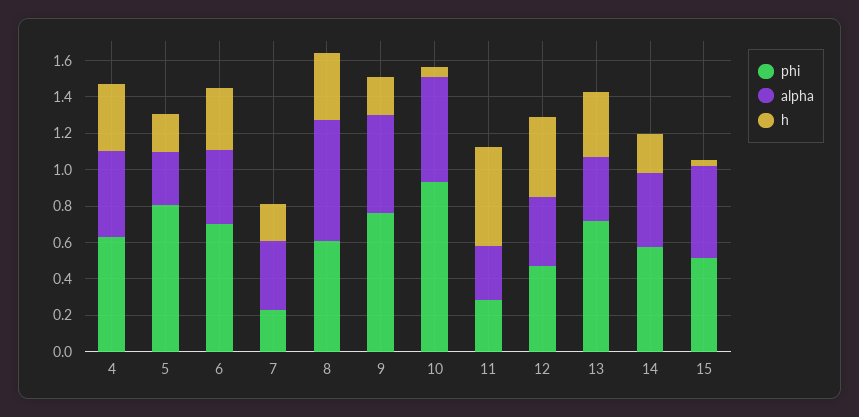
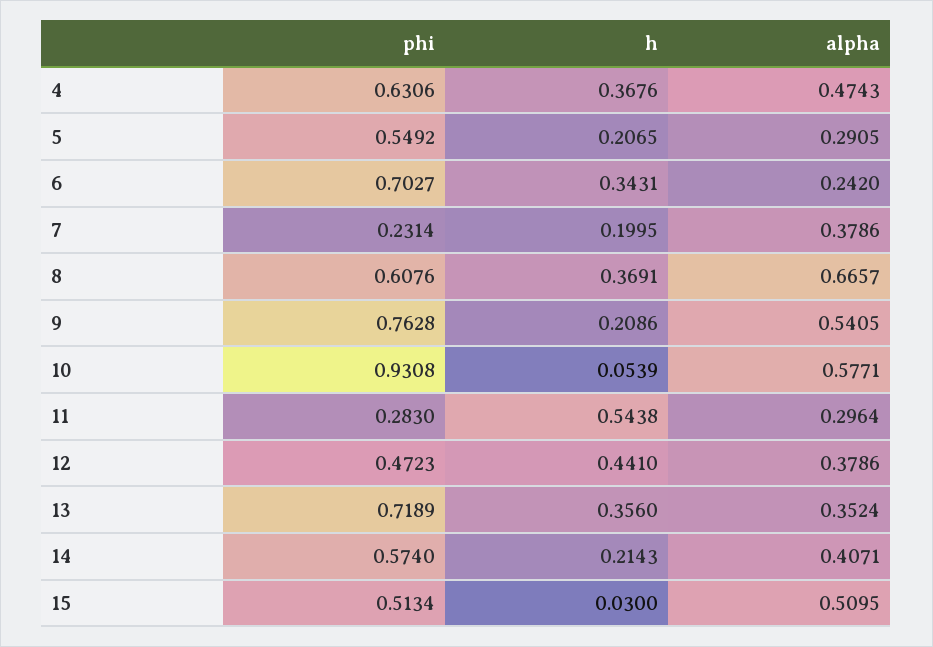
  {
    "phi": {
      "4": 0.6306,
-     "5": 0.8,
+     "5": 0.5492,
      "6": 0.7027,
      "7": 0.2314,
      "8": 0.6076,
      "9": 0.7628,
      "10": 0.9308,
      "11": 0.283,
      "12": 0.4723,
      "13": 0.7189,
      "14": 0.574,
      "15": 0.5134
    },
    "alpha": {
      "4": 0.4743,
      "5": 0.2905,
-     "6": 0.4,
+     "6": 0.242,
      "7": 0.3786,
      "8": 0.6657,
      "9": 0.5405,
      "10": 0.5771,
      "11": 0.2964,
      "12": 0.3786,
      "13": 0.3524,
      "14": 0.4071,
      "15": 0.5095
    },
    "h": {
      "4": 0.3676,
      "5": 0.2065,
      "6": 0.3431,
      "7": 0.1995,
      "8": 0.3691,
      "9": 0.2086,
      "10": 0.0539,
      "11": 0.5438,
      "12": 0.441,
      "13": 0.356,
      "14": 0.2143,
      "15": 0.03
    }
  }

